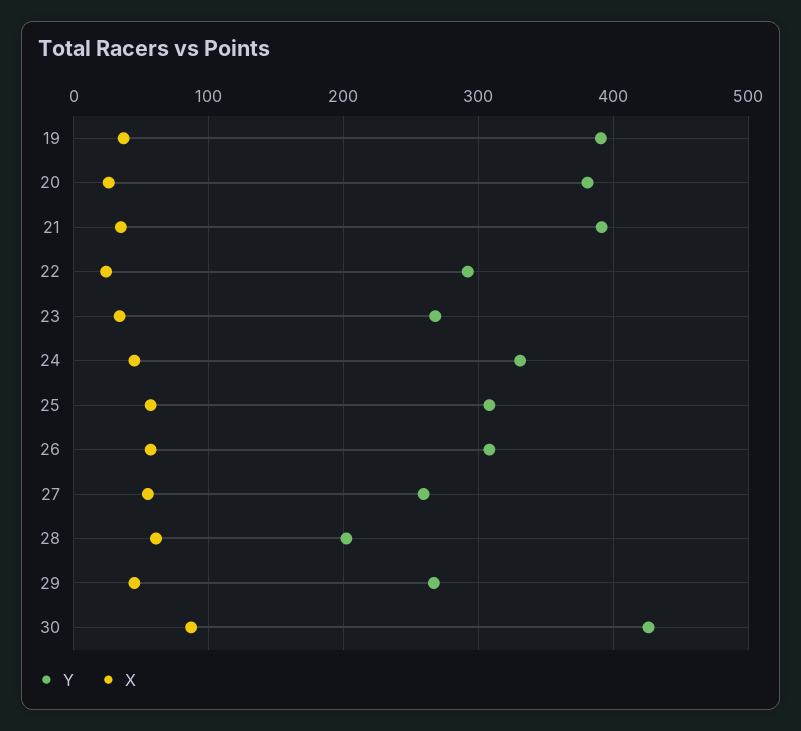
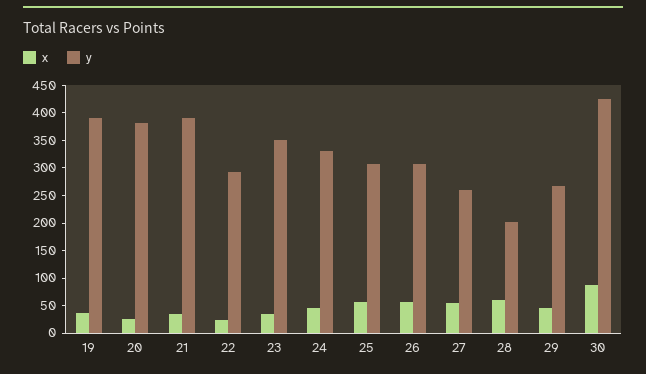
  {
    "Y": {
      "19": 390,
      "20": 380,
      "21": 390,
      "22": 290,
-     "23": 270,
+     "23": 350,
      "24": 330,
      "25": 310,
      "26": 310,
      "27": 260,
      "28": 200,
      "29": 270,
      "30": 430
    },
    "X": {
      "19": 40,
      "20": 30,
      "21": 40,
      "22": 20,
      "23": 30,
      "24": 50,
      "25": 60,
      "26": 60,
      "27": 60,
      "28": 60,
      "29": 50,
      "30": 90
    }
  }

